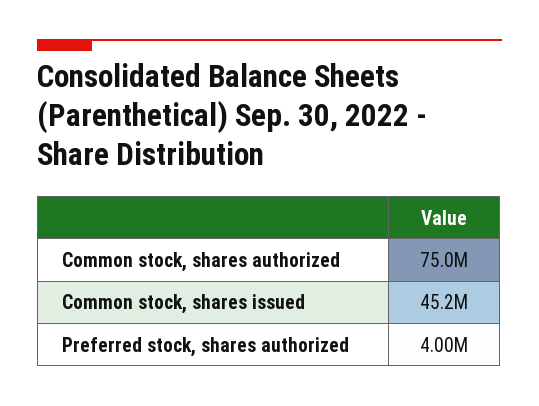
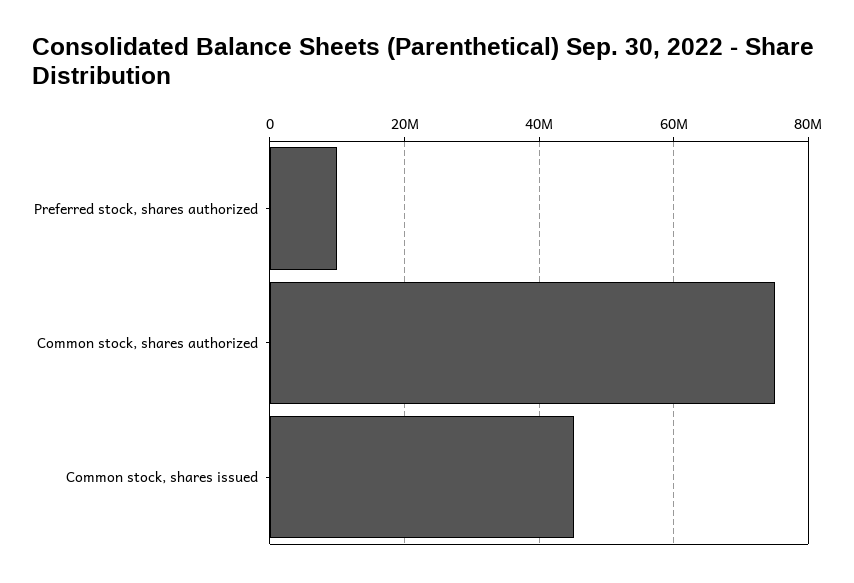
  {
    "Common stock, shares authorized": 75000000,
    "Common stock, shares issued": 45200000,
-   "Preferred stock, shares authorized": 4000000
+   "Preferred stock, shares authorized": 10000000
  }

